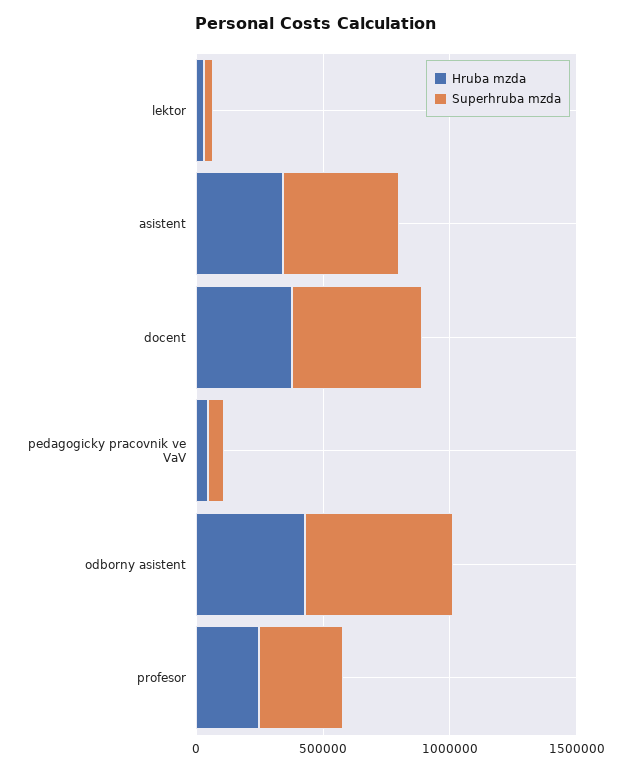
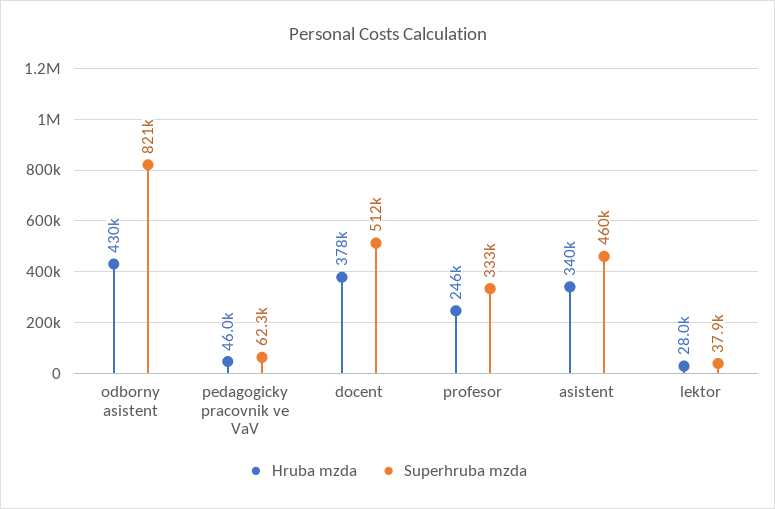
  {
    "Hruba mzda": {
      "lektor": 28000,
      "asistent": 340000,
      "docent": 378000,
      "pedagogicky pracovnik ve VaV": 46000,
      "odborny asistent": 430000,
      "profesor": 246000
    },
    "Superhruba mzda": {
      "lektor": 37900,
      "asistent": 460000,
      "docent": 512000,
      "pedagogicky pracovnik ve VaV": 62300,
-     "odborny asistent": 600000,
+     "odborny asistent": 821000,
      "profesor": 333000
    }
  }

